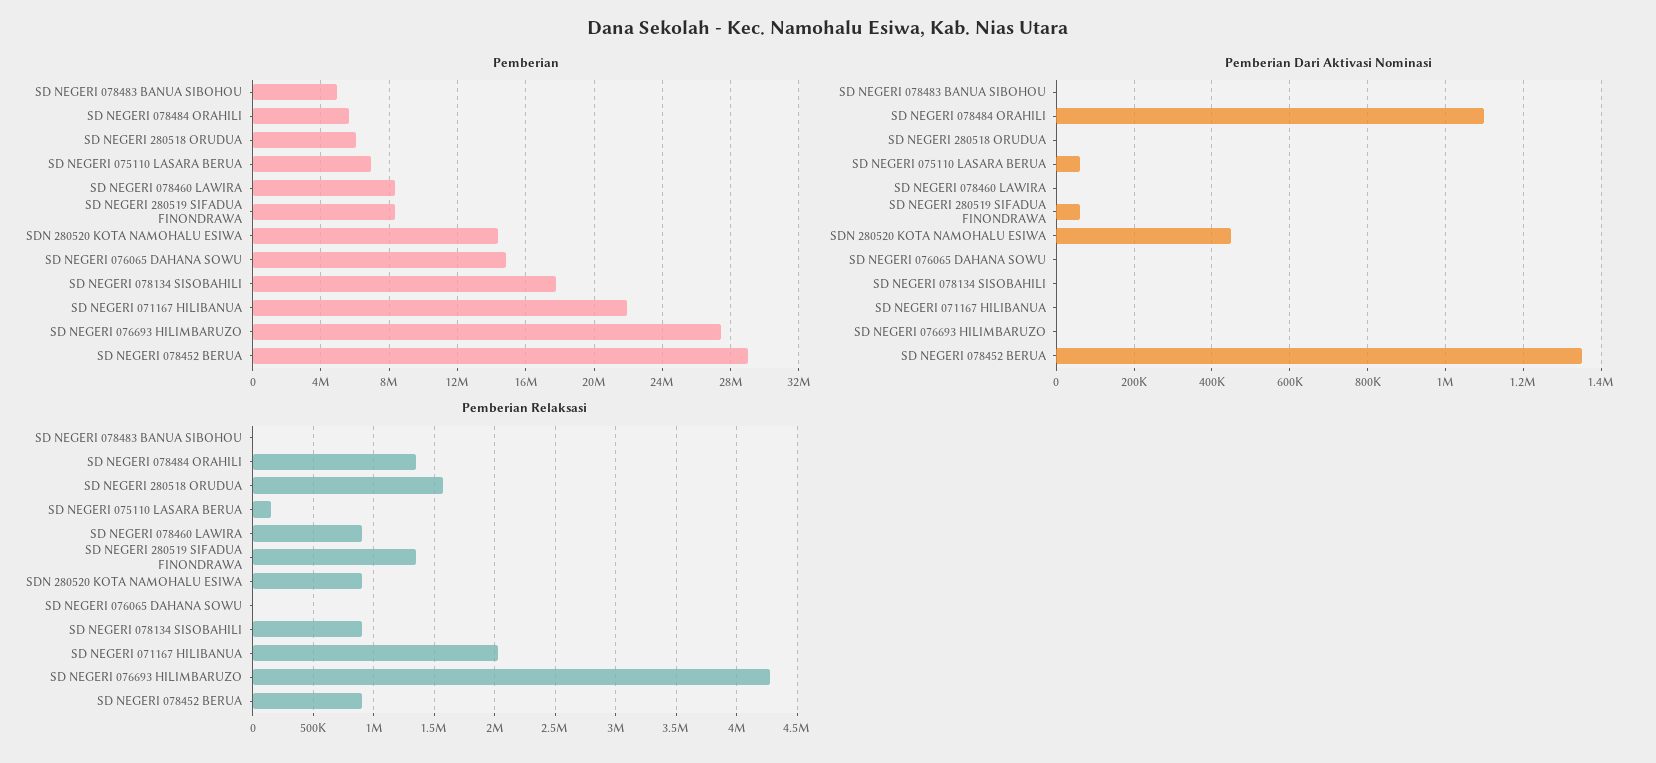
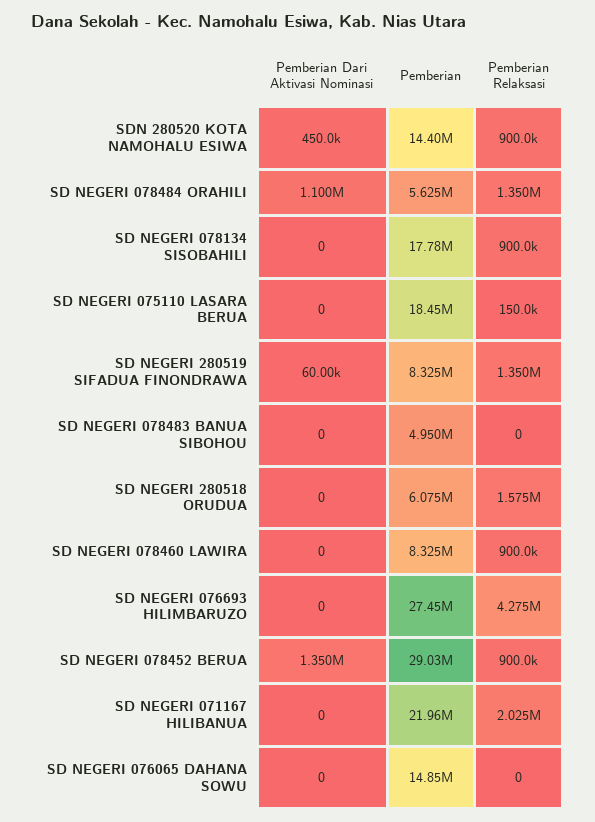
  {
    "Pemberian": {
      "SD NEGERI 078483 BANUA SIBOHOU": 4950000,
      "SD NEGERI 078484 ORAHILI": 5625000,
      "SD NEGERI 280518 ORUDUA": 6075000,
-     "SD NEGERI 075110 LASARA BERUA": 7000000,
+     "SD NEGERI 075110 LASARA BERUA": 18450000,
      "SD NEGERI 078460 LAWIRA": 8325000,
      "SD NEGERI 280519 SIFADUA FINONDRAWA": 8325000,
      "SDN 280520 KOTA NAMOHALU ESIWA": 14400000,
      "SD NEGERI 076065 DAHANA SOWU": 14850000,
      "SD NEGERI 078134 SISOBAHILI": 17780000,
      "SD NEGERI 071167 HILIBANUA": 21960000,
      "SD NEGERI 076693 HILIMBARUZO": 27450000,
      "SD NEGERI 078452 BERUA": 29030000
    },
    "Pemberian Dari Aktivasi Nominasi": {
      "SD NEGERI 078483 BANUA SIBOHOU": 0,
      "SD NEGERI 078484 ORAHILI": 1100000,
      "SD NEGERI 280518 ORUDUA": 0,
-     "SD NEGERI 075110 LASARA BERUA": 60000,
+     "SD NEGERI 075110 LASARA BERUA": 0,
      "SD NEGERI 078460 LAWIRA": 0,
      "SD NEGERI 280519 SIFADUA FINONDRAWA": 60000,
      "SDN 280520 KOTA NAMOHALU ESIWA": 450000,
      "SD NEGERI 076065 DAHANA SOWU": 0,
      "SD NEGERI 078134 SISOBAHILI": 0,
      "SD NEGERI 071167 HILIBANUA": 0,
      "SD NEGERI 076693 HILIMBARUZO": 0,
      "SD NEGERI 078452 BERUA": 1350000
    },
    "Pemberian Relaksasi": {
      "SD NEGERI 078483 BANUA SIBOHOU": 0,
      "SD NEGERI 078484 ORAHILI": 1350000,
      "SD NEGERI 280518 ORUDUA": 1575000,
      "SD NEGERI 075110 LASARA BERUA": 150000,
      "SD NEGERI 078460 LAWIRA": 900000,
      "SD NEGERI 280519 SIFADUA FINONDRAWA": 1350000,
      "SDN 280520 KOTA NAMOHALU ESIWA": 900000,
      "SD NEGERI 076065 DAHANA SOWU": 0,
      "SD NEGERI 078134 SISOBAHILI": 900000,
      "SD NEGERI 071167 HILIBANUA": 2025000,
      "SD NEGERI 076693 HILIMBARUZO": 4275000,
      "SD NEGERI 078452 BERUA": 900000
    }
  }

